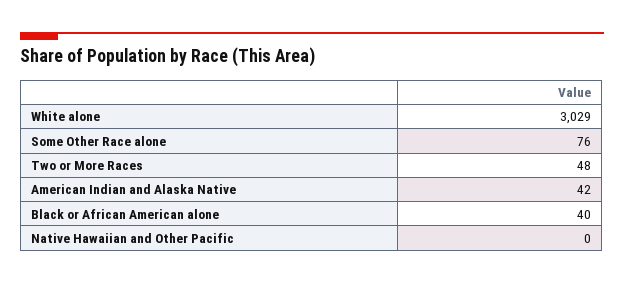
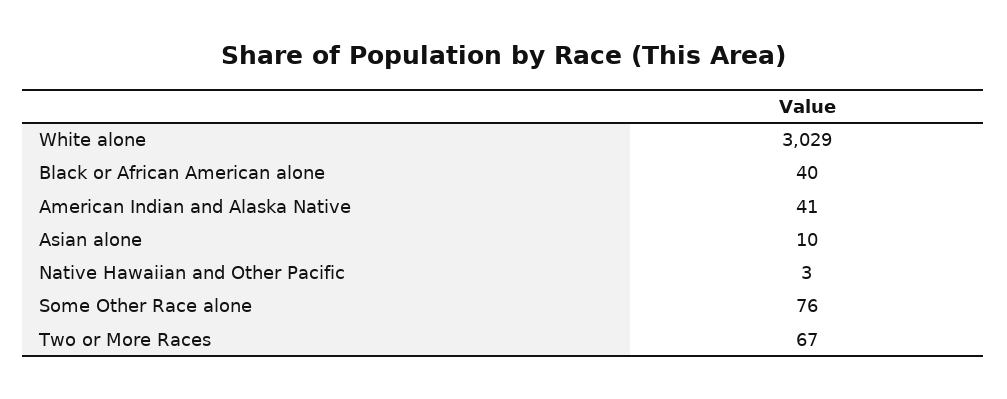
  {
    "White alone": 3029,
    "Some Other Race alone": 76,
-   "Two or More Races": 48,
+   "Two or More Races": 67,
-   "American Indian and Alaska Native": 42,
+   "American Indian and Alaska Native": 41,
    "Black or African American alone": 40,
-   "Native Hawaiian and Other Pacific": 0
+   "Native Hawaiian and Other Pacific": 3,
+   "Asian alone": 10
  }

